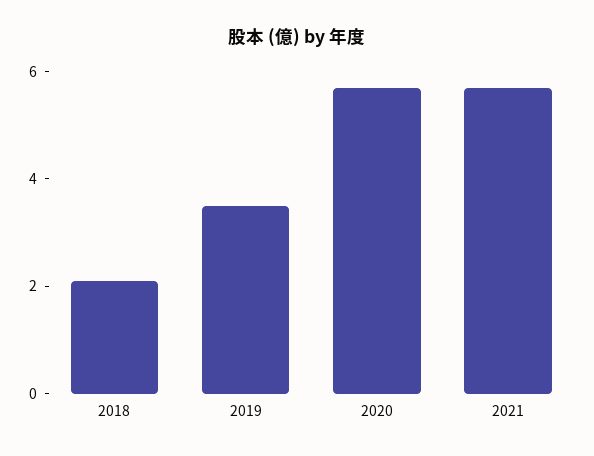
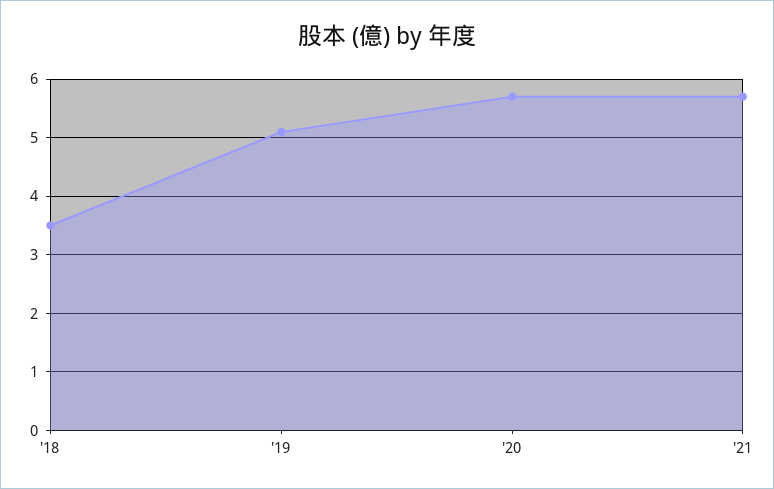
  {
-   "2018": 2,
+   "2018": 3.5,
-   "2019": 3.5,
+   "2019": 5,
    "2020": 5.5,
    "2021": 5.5
  }

